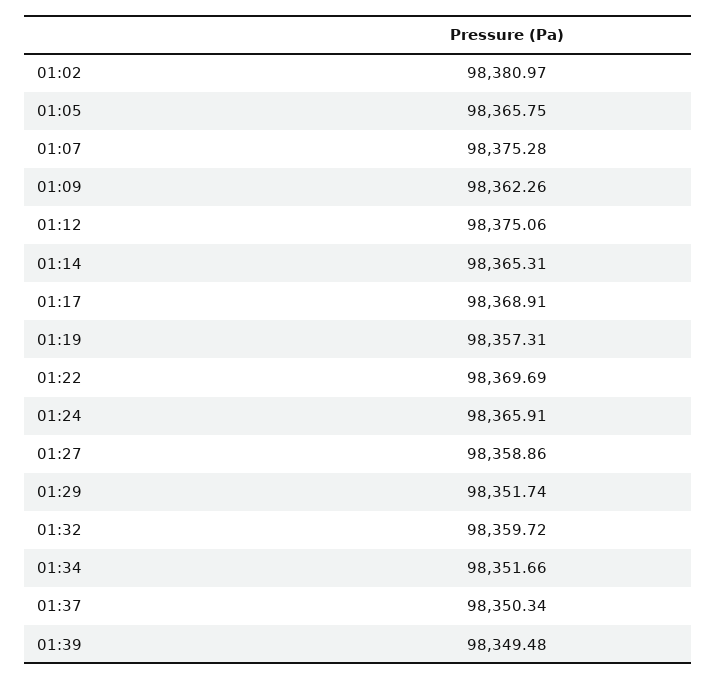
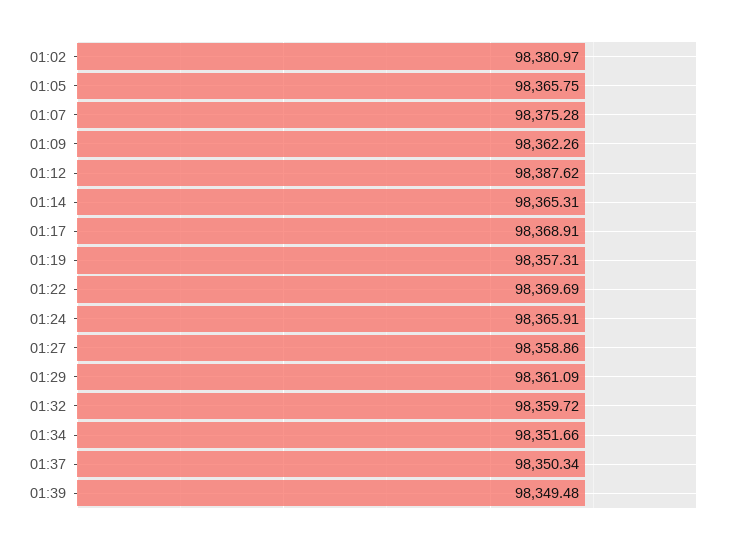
  {
    "01:02": 98380.97,
    "01:05": 98365.75,
    "01:07": 98375.28,
    "01:09": 98362.26,
-   "01:12": 98375.06,
+   "01:12": 98387.62,
    "01:14": 98365.31,
    "01:17": 98368.91,
    "01:19": 98357.31,
    "01:22": 98369.69,
    "01:24": 98365.91,
    "01:27": 98358.86,
-   "01:29": 98351.74,
+   "01:29": 98361.09,
    "01:32": 98359.72,
    "01:34": 98351.66,
    "01:37": 98350.34,
    "01:39": 98349.48
  }

